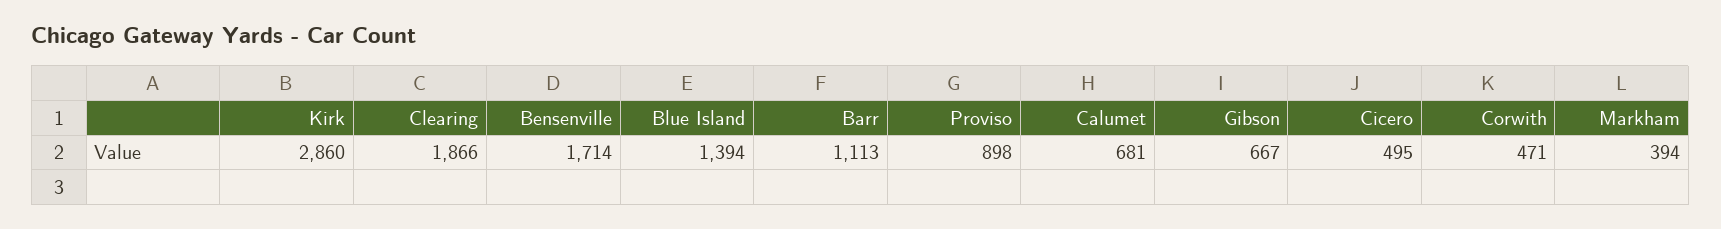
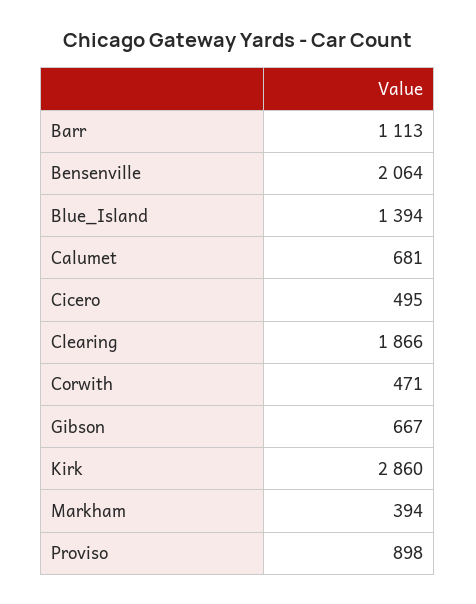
  {
    "Kirk": 2860,
    "Clearing": 1866,
-   "Bensenville": 1714,
+   "Bensenville": 2064,
    "Blue Island": 1394,
    "Barr": 1113,
    "Proviso": 898,
    "Calumet": 681,
    "Gibson": 667,
    "Cicero": 495,
    "Corwith": 471,
    "Markham": 394
  }

